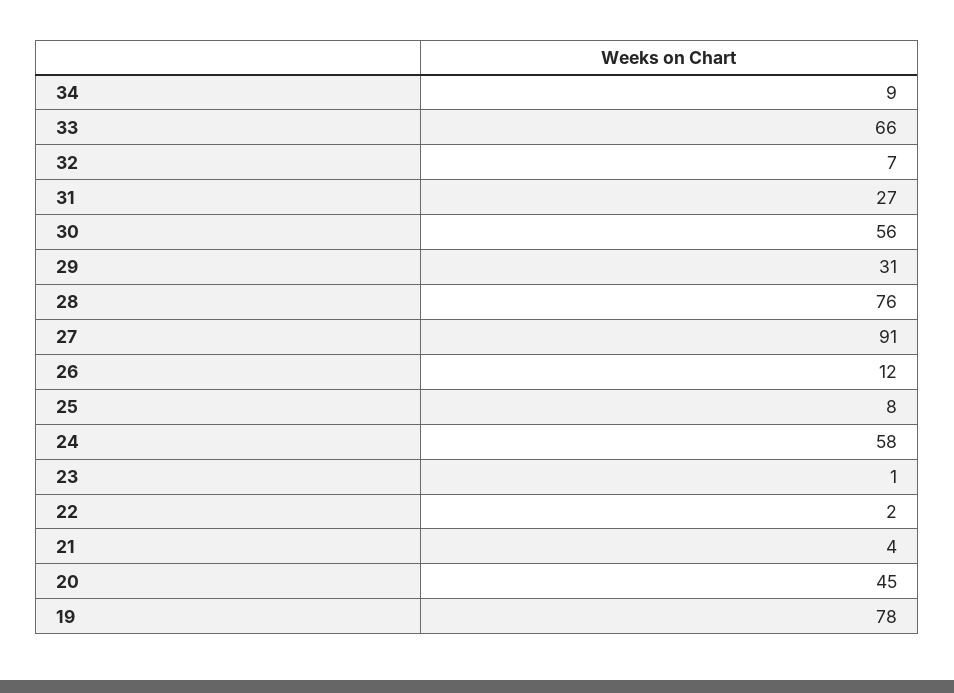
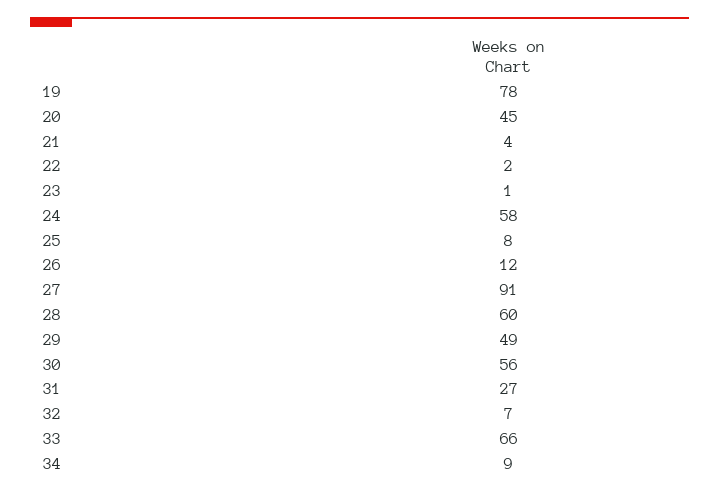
  {
    "34": 9,
    "33": 66,
    "32": 7,
    "31": 27,
    "30": 56,
-   "29": 31,
+   "29": 49,
-   "28": 76,
+   "28": 60,
    "27": 91,
    "26": 12,
    "25": 8,
    "24": 58,
    "23": 1,
    "22": 2,
    "21": 4,
    "20": 45,
    "19": 78
  }

